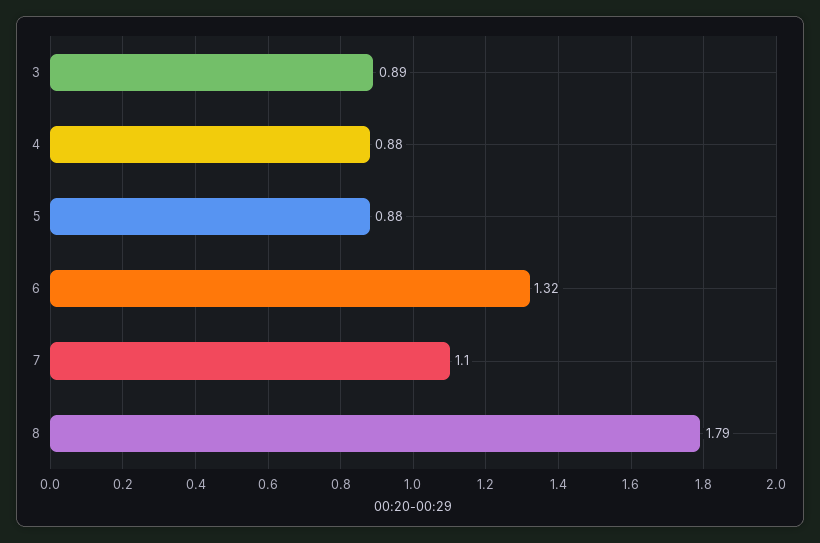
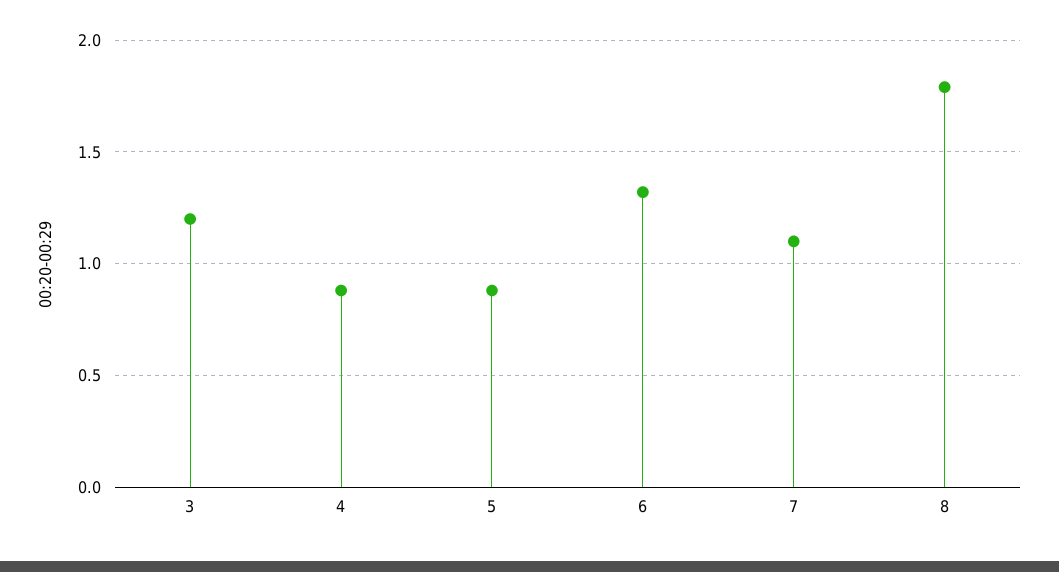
  {
-   "3": 0.89,
+   "3": 1.2,
    "4": 0.88,
    "5": 0.88,
    "6": 1.32,
    "7": 1.1,
    "8": 1.79
  }

